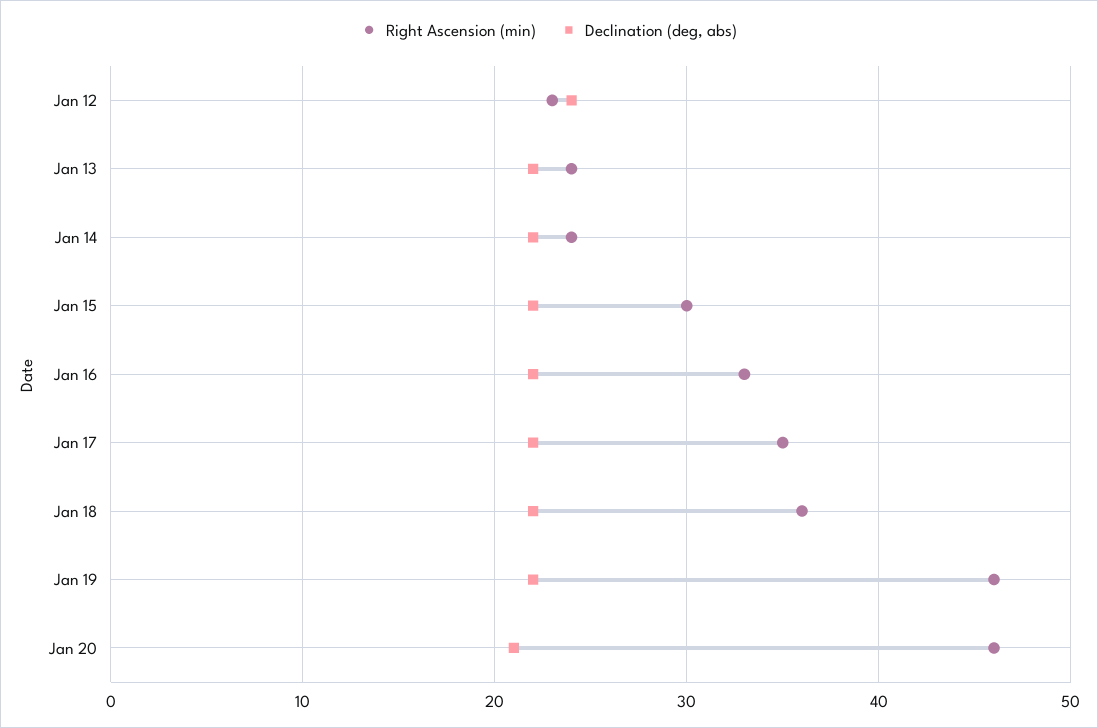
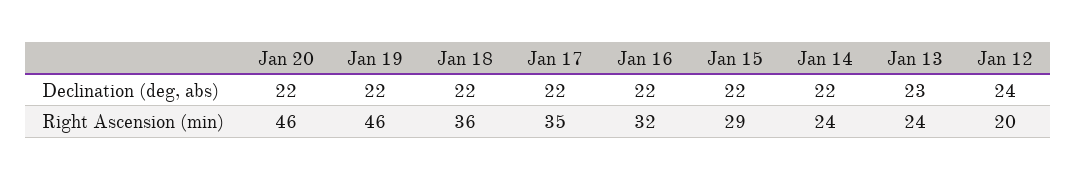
  {
    "Right Ascension (min)": {
-     "Jan 12": 23,
+     "Jan 12": 20,
      "Jan 13": 24,
      "Jan 14": 24,
-     "Jan 15": 30,
+     "Jan 15": 29,
-     "Jan 16": 33,
+     "Jan 16": 32,
      "Jan 17": 35,
      "Jan 18": 36,
      "Jan 19": 46,
      "Jan 20": 46
    },
    "Declination (deg, abs)": {
      "Jan 12": 24,
-     "Jan 13": 22,
+     "Jan 13": 23,
      "Jan 14": 22,
      "Jan 15": 22,
      "Jan 16": 22,
      "Jan 17": 22,
      "Jan 18": 22,
      "Jan 19": 22,
-     "Jan 20": 21
+     "Jan 20": 22
    }
  }

